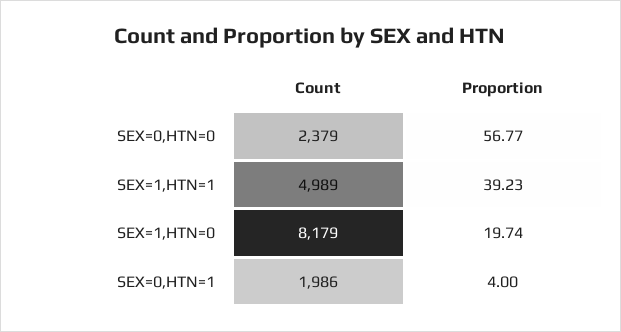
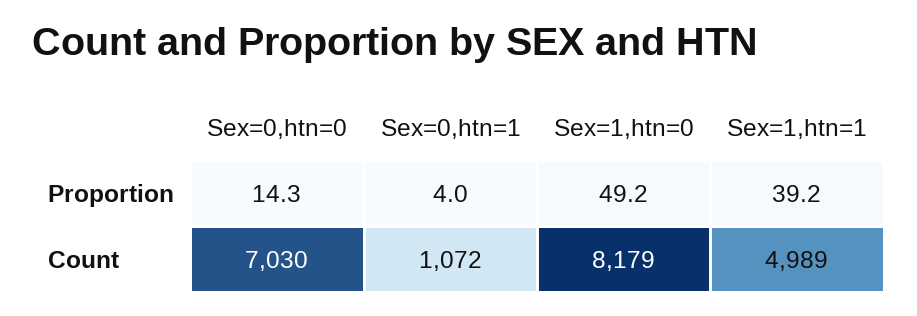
  {
    "Count": {
-     "SEX=0,HTN=0": 2379,
+     "SEX=0,HTN=0": 7030,
      "SEX=1,HTN=1": 4989,
      "SEX=1,HTN=0": 8179,
-     "SEX=0,HTN=1": 1986
+     "SEX=0,HTN=1": 1072
    },
    "Proportion": {
-     "SEX=0,HTN=0": 56.77,
+     "SEX=0,HTN=0": 14.3,
      "SEX=1,HTN=1": 39.23,
-     "SEX=1,HTN=0": 19.74,
+     "SEX=1,HTN=0": 49.2,
      "SEX=0,HTN=1": 4
    }
  }

